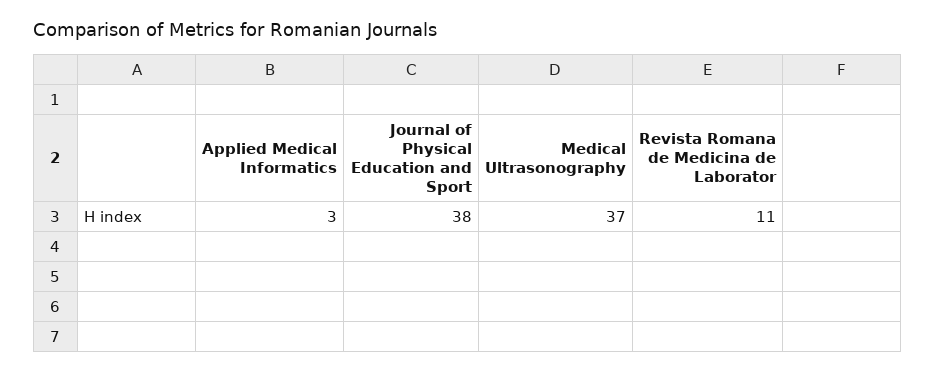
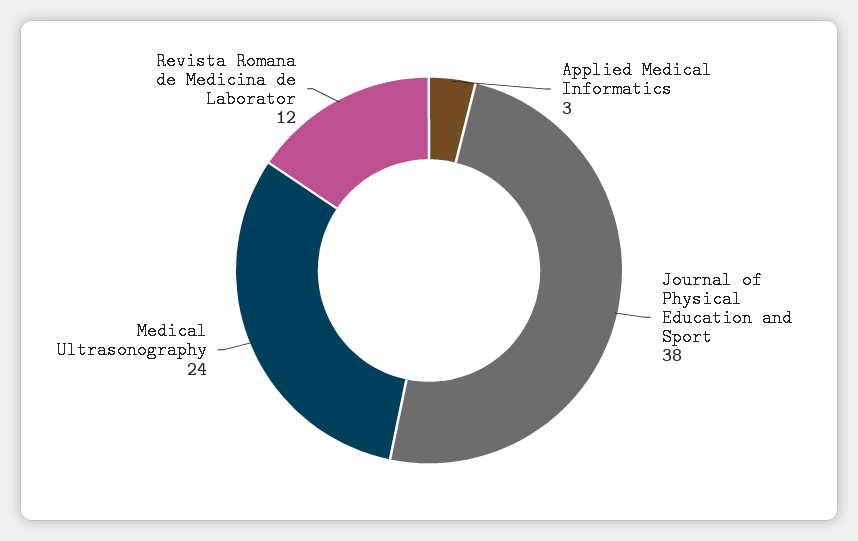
  {
    "Applied Medical Informatics": 3,
    "Journal of Physical Education and Sport": 38,
-   "Medical Ultrasonography": 37,
+   "Medical Ultrasonography": 24,
-   "Revista Romana de Medicina de Laborator": 11
+   "Revista Romana de Medicina de Laborator": 12
  }

